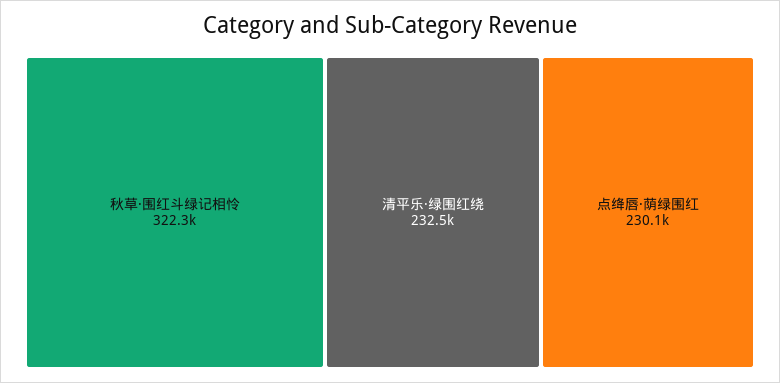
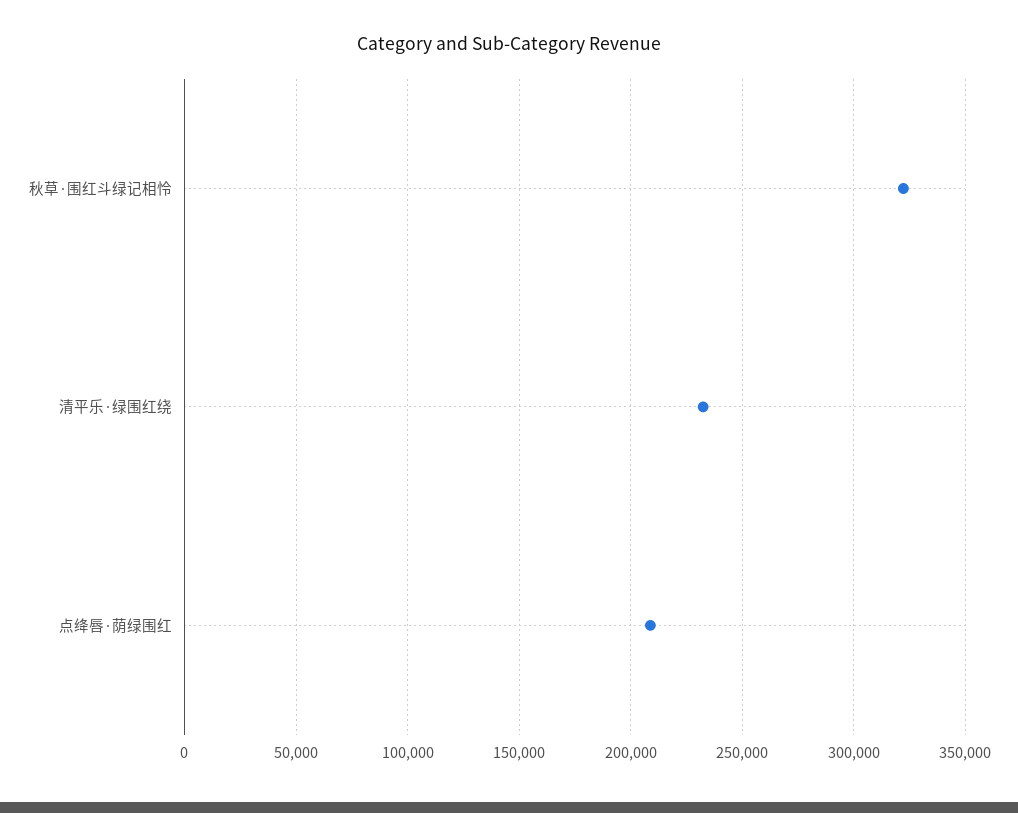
  {
    "秋草·围红斗绿记相怜": 322300,
    "清平乐·绿围红绕": 232500,
-   "点绛唇·荫绿围红": 230100
+   "点绛唇·荫绿围红": 210000
  }

